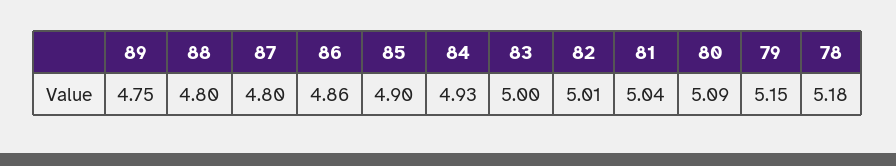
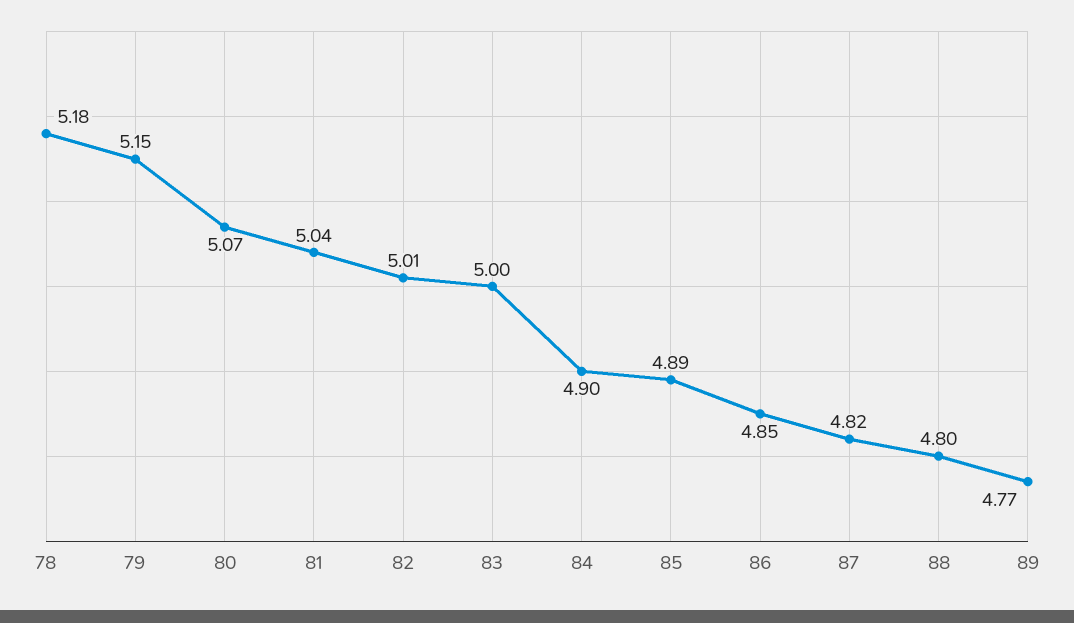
  {
-   "89": 4.75,
+   "89": 4.77,
    "88": 4.8,
-   "87": 4.8,
+   "87": 4.82,
-   "86": 4.86,
+   "86": 4.85,
-   "85": 4.9,
+   "85": 4.89,
-   "84": 4.93,
+   "84": 4.9,
    "83": 5,
    "82": 5.01,
    "81": 5.04,
-   "80": 5.09,
+   "80": 5.07,
    "79": 5.15,
    "78": 5.18
  }

